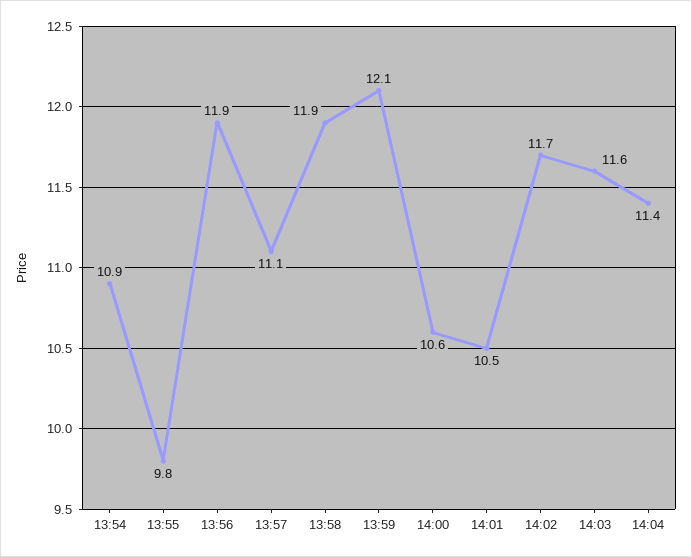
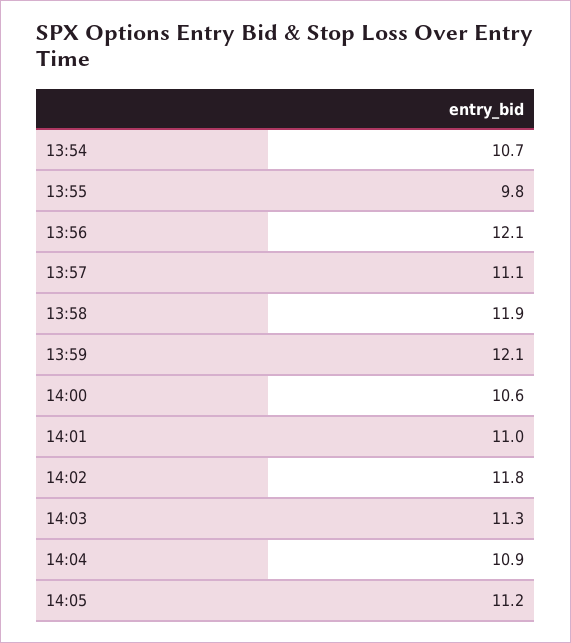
  {
-   "13:54": 10.9,
+   "13:54": 10.7,
    "13:55": 9.8,
-   "13:56": 11.9,
+   "13:56": 12.1,
    "13:57": 11.1,
    "13:58": 11.9,
    "13:59": 12.1,
    "14:00": 10.6,
-   "14:01": 10.5,
+   "14:01": 11,
-   "14:02": 11.7,
+   "14:02": 11.8,
-   "14:03": 11.6,
+   "14:03": 11.3,
-   "14:04": 11.4
+   "14:04": 10.9,
+   "14:05": 11.2
  }

